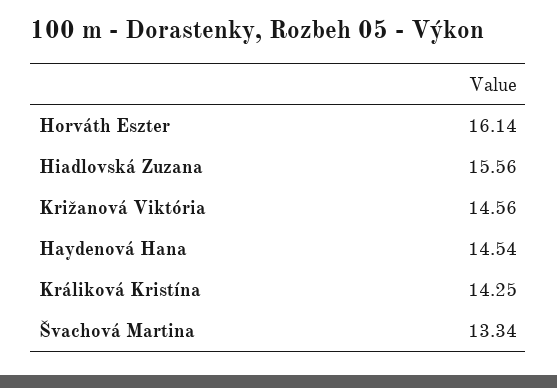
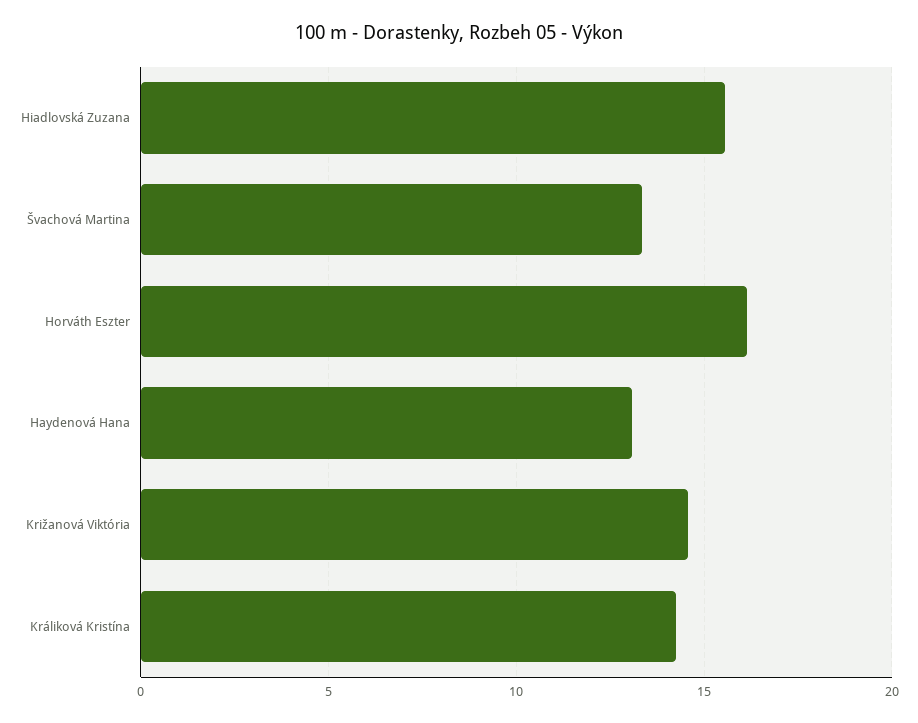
  {
    "Horváth Eszter": 16.14,
    "Hiadlovská Zuzana": 15.56,
    "Križanová Viktória": 14.56,
-   "Haydenová Hana": 14.54,
+   "Haydenová Hana": 13,
    "Králiková Kristína": 14.25,
    "Švachová Martina": 13.34
  }

